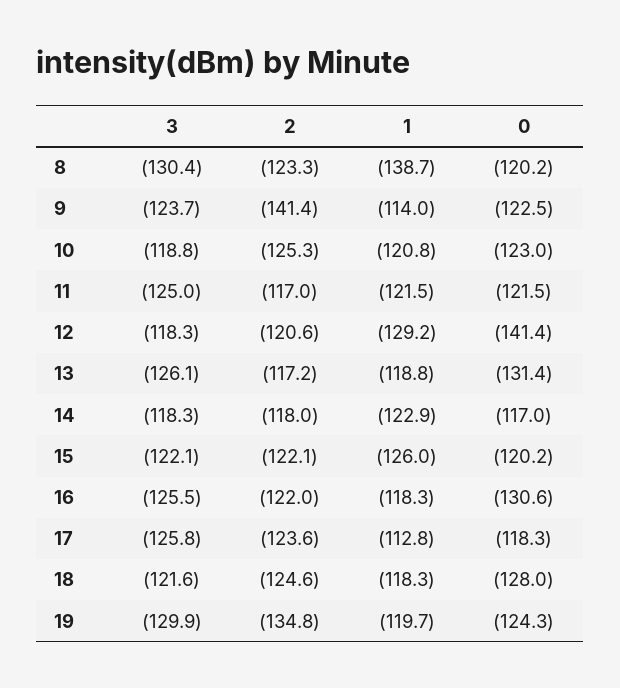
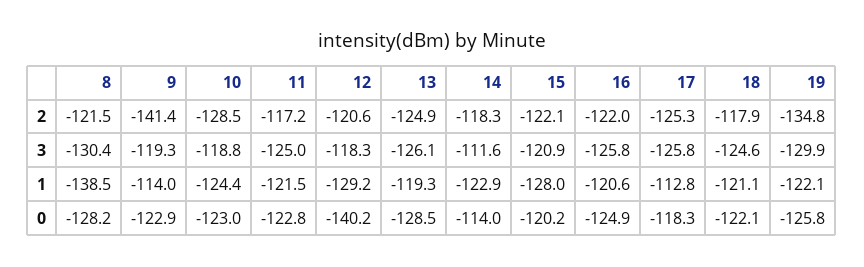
  {
    "3": {
      "8": -130.4,
-     "9": -123.7,
+     "9": -119.3,
      "10": -118.8,
      "11": -125,
      "12": -118.3,
      "13": -126.1,
-     "14": -118.3,
+     "14": -111.6,
-     "15": -122.1,
+     "15": -120.9,
-     "16": -125.5,
+     "16": -125.8,
      "17": -125.8,
-     "18": -121.6,
+     "18": -124.6,
      "19": -129.9
    },
    "2": {
-     "8": -123.3,
+     "8": -121.5,
      "9": -141.4,
-     "10": -125.3,
+     "10": -128.5,
-     "11": -117,
+     "11": -117.2,
      "12": -120.6,
-     "13": -117.2,
+     "13": -124.9,
-     "14": -118,
+     "14": -118.3,
      "15": -122.1,
      "16": -122,
-     "17": -123.6,
+     "17": -125.3,
-     "18": -124.6,
+     "18": -117.9,
      "19": -134.8
    },
    "1": {
-     "8": -138.7,
+     "8": -138.5,
      "9": -114,
-     "10": -120.8,
+     "10": -124.4,
      "11": -121.5,
      "12": -129.2,
-     "13": -118.8,
+     "13": -119.3,
      "14": -122.9,
-     "15": -126,
+     "15": -128,
-     "16": -118.3,
+     "16": -120.6,
      "17": -112.8,
-     "18": -118.3,
+     "18": -121.1,
-     "19": -119.7
+     "19": -122.1
    },
    "0": {
-     "8": -120.2,
+     "8": -128.2,
-     "9": -122.5,
+     "9": -122.9,
      "10": -123,
-     "11": -121.5,
+     "11": -122.8,
-     "12": -141.4,
+     "12": -140.2,
-     "13": -131.4,
+     "13": -128.5,
-     "14": -117,
+     "14": -114,
      "15": -120.2,
-     "16": -130.6,
+     "16": -124.9,
      "17": -118.3,
-     "18": -128,
+     "18": -122.1,
-     "19": -124.3
+     "19": -125.8
    }
  }

